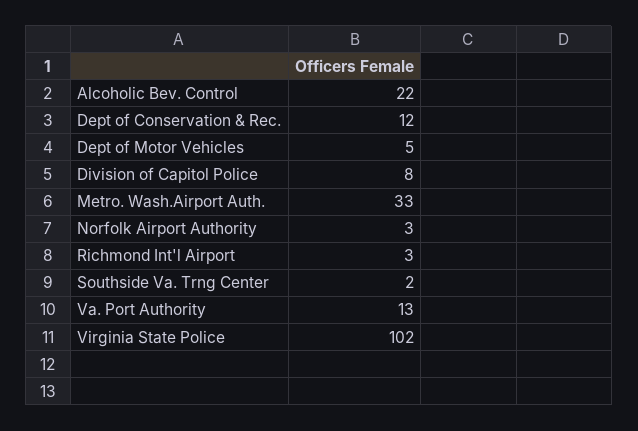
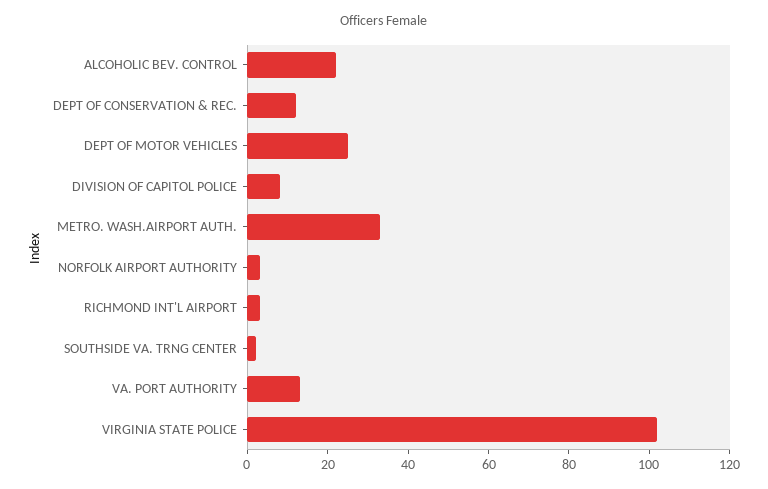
  {
    "Alcoholic Bev. Control": 22,
    "Dept of Conservation & Rec.": 12,
-   "Dept of Motor Vehicles": 5,
+   "Dept of Motor Vehicles": 25,
    "Division of Capitol Police": 8,
    "Metro. Wash.Airport Auth.": 33,
    "Norfolk Airport Authority": 3,
    "Richmond Int'l Airport": 3,
    "Southside Va. Trng Center": 2,
    "Va. Port Authority": 13,
    "Virginia State Police": 102
  }

